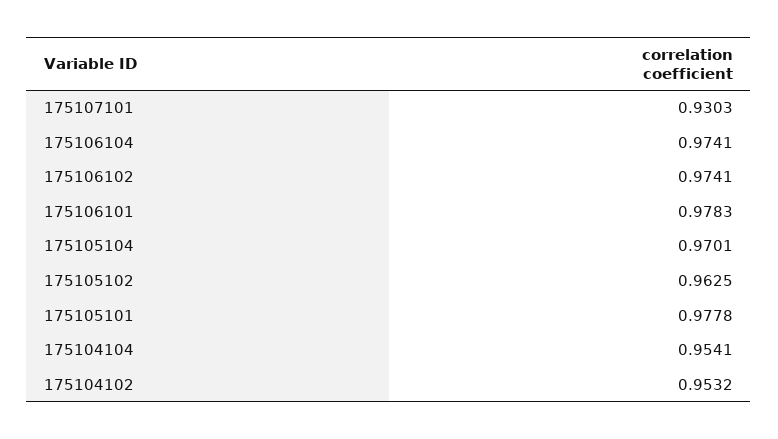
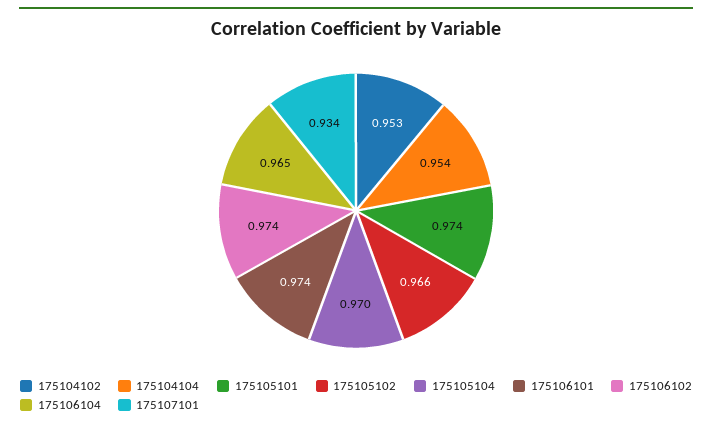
  {
-   "175107101": 0.9303,
+   "175107101": 0.934,
-   "175106104": 0.9741,
+   "175106104": 0.965,
    "175106102": 0.9741,
-   "175106101": 0.9783,
+   "175106101": 0.974,
    "175105104": 0.9701,
-   "175105102": 0.9625,
+   "175105102": 0.966,
-   "175105101": 0.9778,
+   "175105101": 0.974,
    "175104104": 0.9541,
    "175104102": 0.9532
  }

